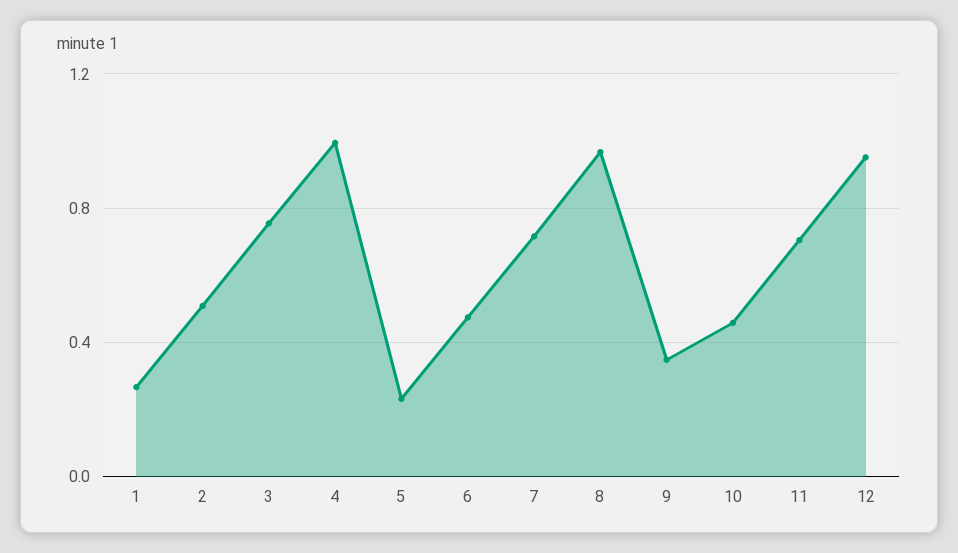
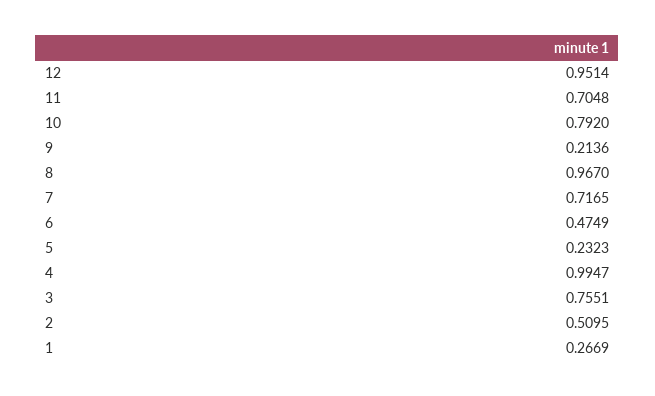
  {
    "1": 0.2669,
    "2": 0.5095,
    "3": 0.7551,
    "4": 0.9947,
    "5": 0.2323,
    "6": 0.4749,
    "7": 0.7165,
    "8": 0.967,
-   "9": 0.35,
+   "9": 0.2136,
-   "10": 0.45,
+   "10": 0.792,
    "11": 0.7048,
    "12": 0.9514
  }

